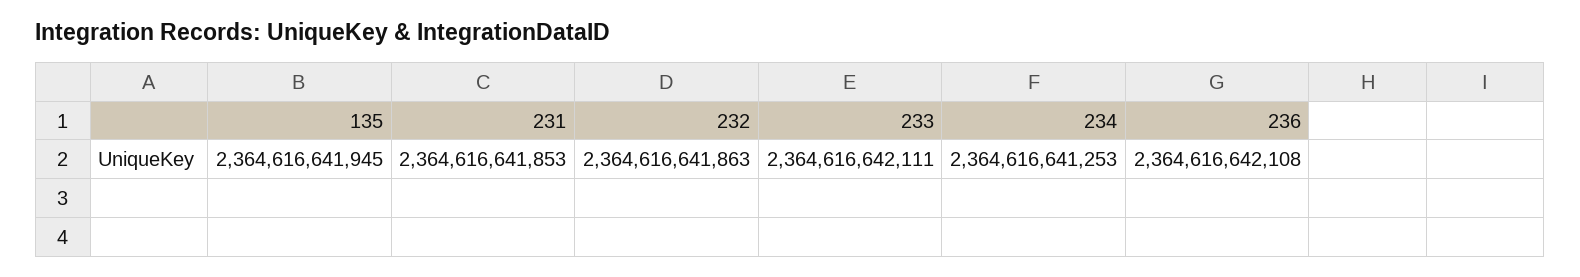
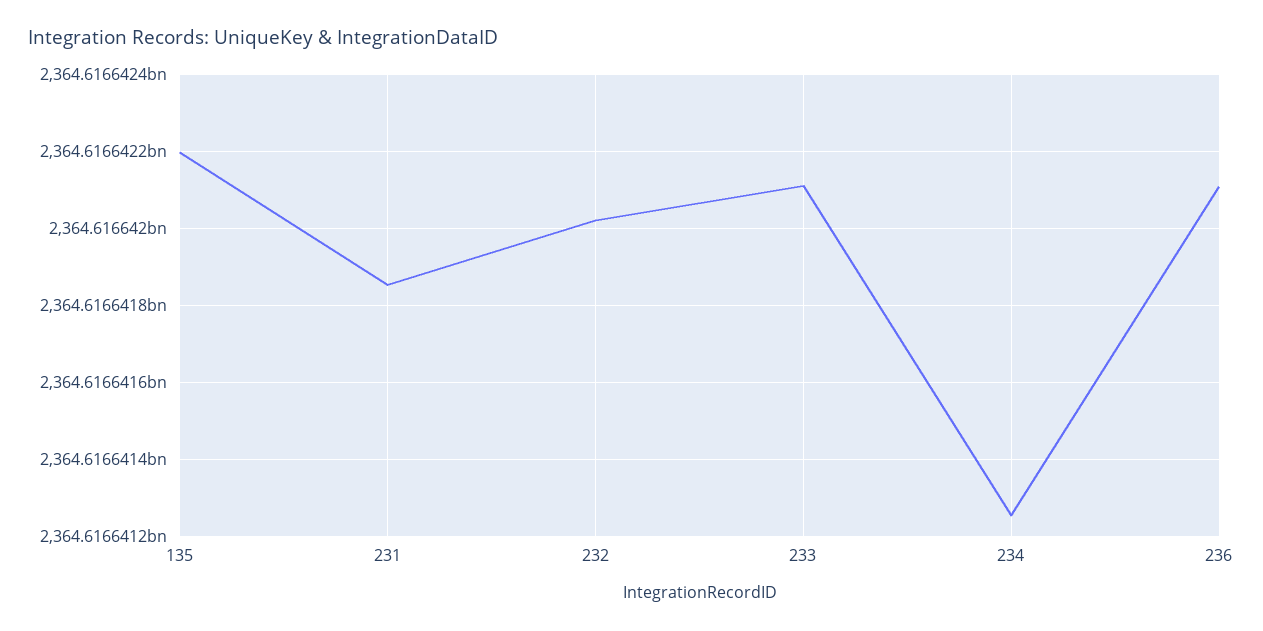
  {
-   "135": 2364616641945,
+   "135": 2364616642200,
    "231": 2364616641853,
-   "232": 2364616641863,
+   "232": 2364616642020,
    "233": 2364616642111,
    "234": 2364616641253,
    "236": 2364616642108
  }

